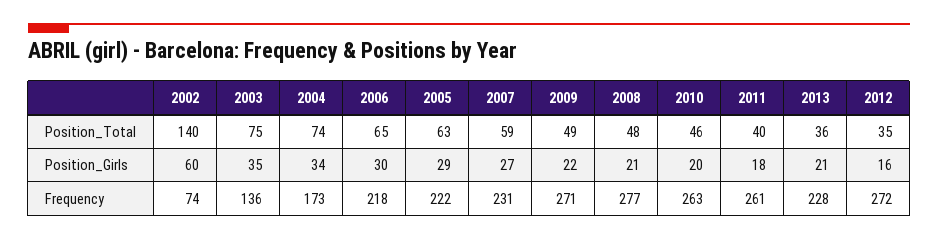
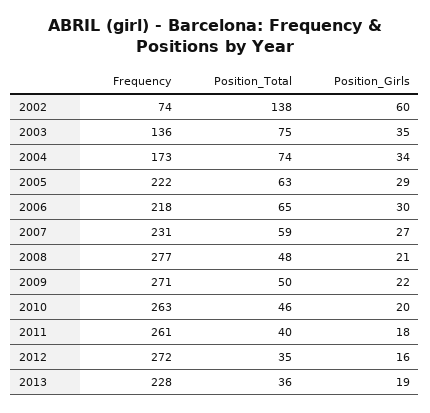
  {
    "2002": {
-     "Position_Total": 140,
+     "Position_Total": 138,
      "Position_Girls": 60,
      "Frequency": 74
    },
    "2003": {
      "Position_Total": 75,
      "Position_Girls": 35,
      "Frequency": 136
    },
    "2004": {
      "Position_Total": 74,
      "Position_Girls": 34,
      "Frequency": 173
    },
    "2006": {
      "Position_Total": 65,
      "Position_Girls": 30,
      "Frequency": 218
    },
    "2005": {
      "Position_Total": 63,
      "Position_Girls": 29,
      "Frequency": 222
    },
    "2007": {
      "Position_Total": 59,
      "Position_Girls": 27,
      "Frequency": 231
    },
    "2009": {
-     "Position_Total": 49,
+     "Position_Total": 50,
      "Position_Girls": 22,
      "Frequency": 271
    },
    "2008": {
      "Position_Total": 48,
      "Position_Girls": 21,
      "Frequency": 277
    },
    "2010": {
      "Position_Total": 46,
      "Position_Girls": 20,
      "Frequency": 263
    },
    "2011": {
      "Position_Total": 40,
      "Position_Girls": 18,
      "Frequency": 261
    },
    "2013": {
      "Position_Total": 36,
-     "Position_Girls": 21,
+     "Position_Girls": 19,
      "Frequency": 228
    },
    "2012": {
      "Position_Total": 35,
      "Position_Girls": 16,
      "Frequency": 272
    }
  }

